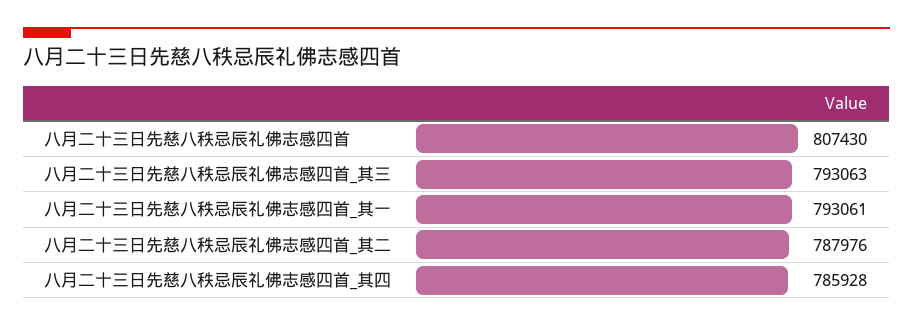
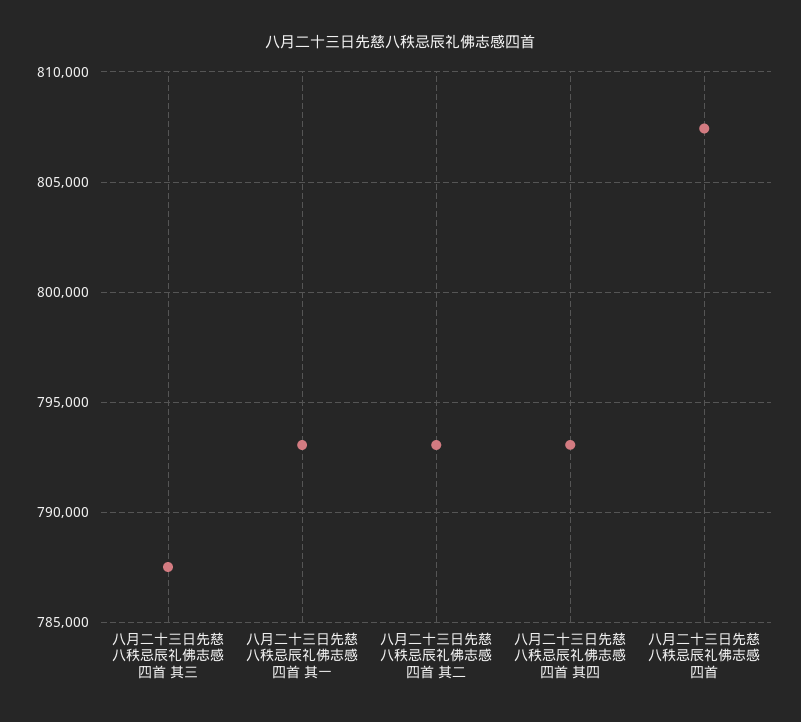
  {
    "八月二十三日先慈八秩忌辰礼佛志感四首": 807430,
-   "八月二十三日先慈八秩忌辰礼佛志感四首_其三": 793063,
+   "八月二十三日先慈八秩忌辰礼佛志感四首_其三": 787500,
    "八月二十三日先慈八秩忌辰礼佛志感四首_其一": 793061,
-   "八月二十三日先慈八秩忌辰礼佛志感四首_其二": 787976,
+   "八月二十三日先慈八秩忌辰礼佛志感四首_其二": 793000,
-   "八月二十三日先慈八秩忌辰礼佛志感四首_其四": 785928
+   "八月二十三日先慈八秩忌辰礼佛志感四首_其四": 793000
  }

